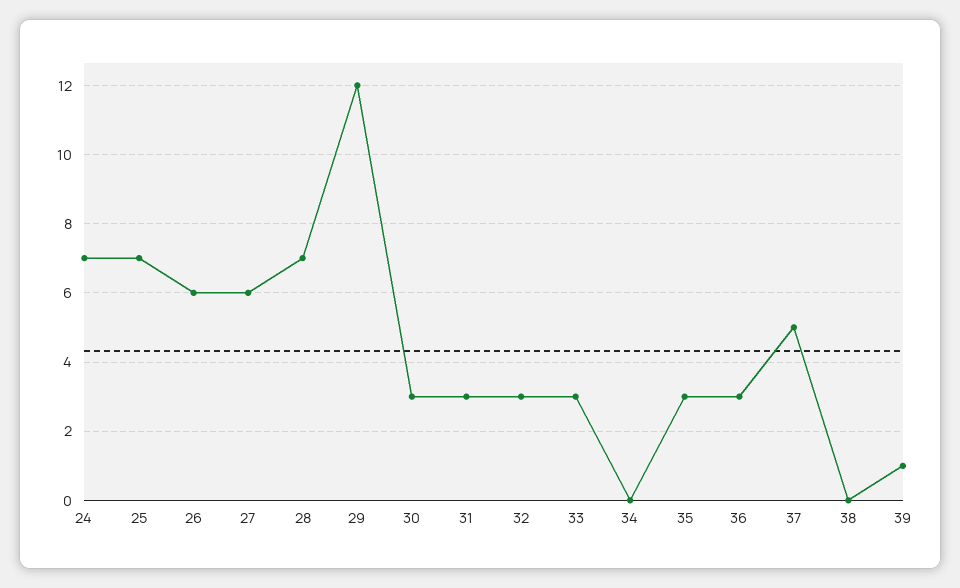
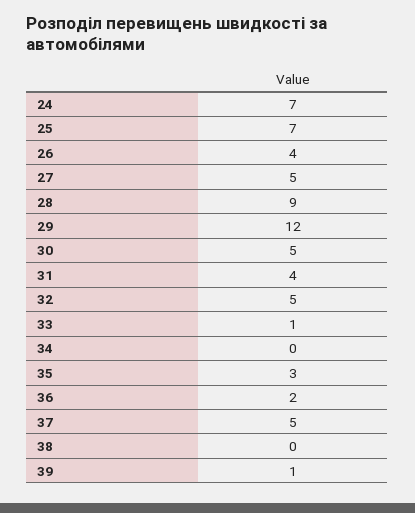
  {
    "24": 7,
    "25": 7,
-   "26": 6,
+   "26": 4,
-   "27": 6,
+   "27": 5,
-   "28": 7,
+   "28": 9,
    "29": 12,
-   "30": 3,
+   "30": 5,
-   "31": 3,
+   "31": 4,
-   "32": 3,
+   "32": 5,
-   "33": 3,
+   "33": 1,
    "34": 0,
    "35": 3,
-   "36": 3,
+   "36": 2,
    "37": 5,
    "38": 0,
    "39": 1
  }

